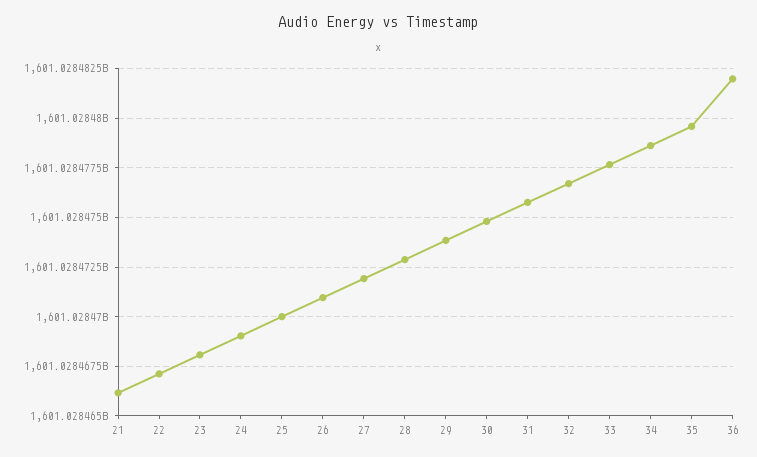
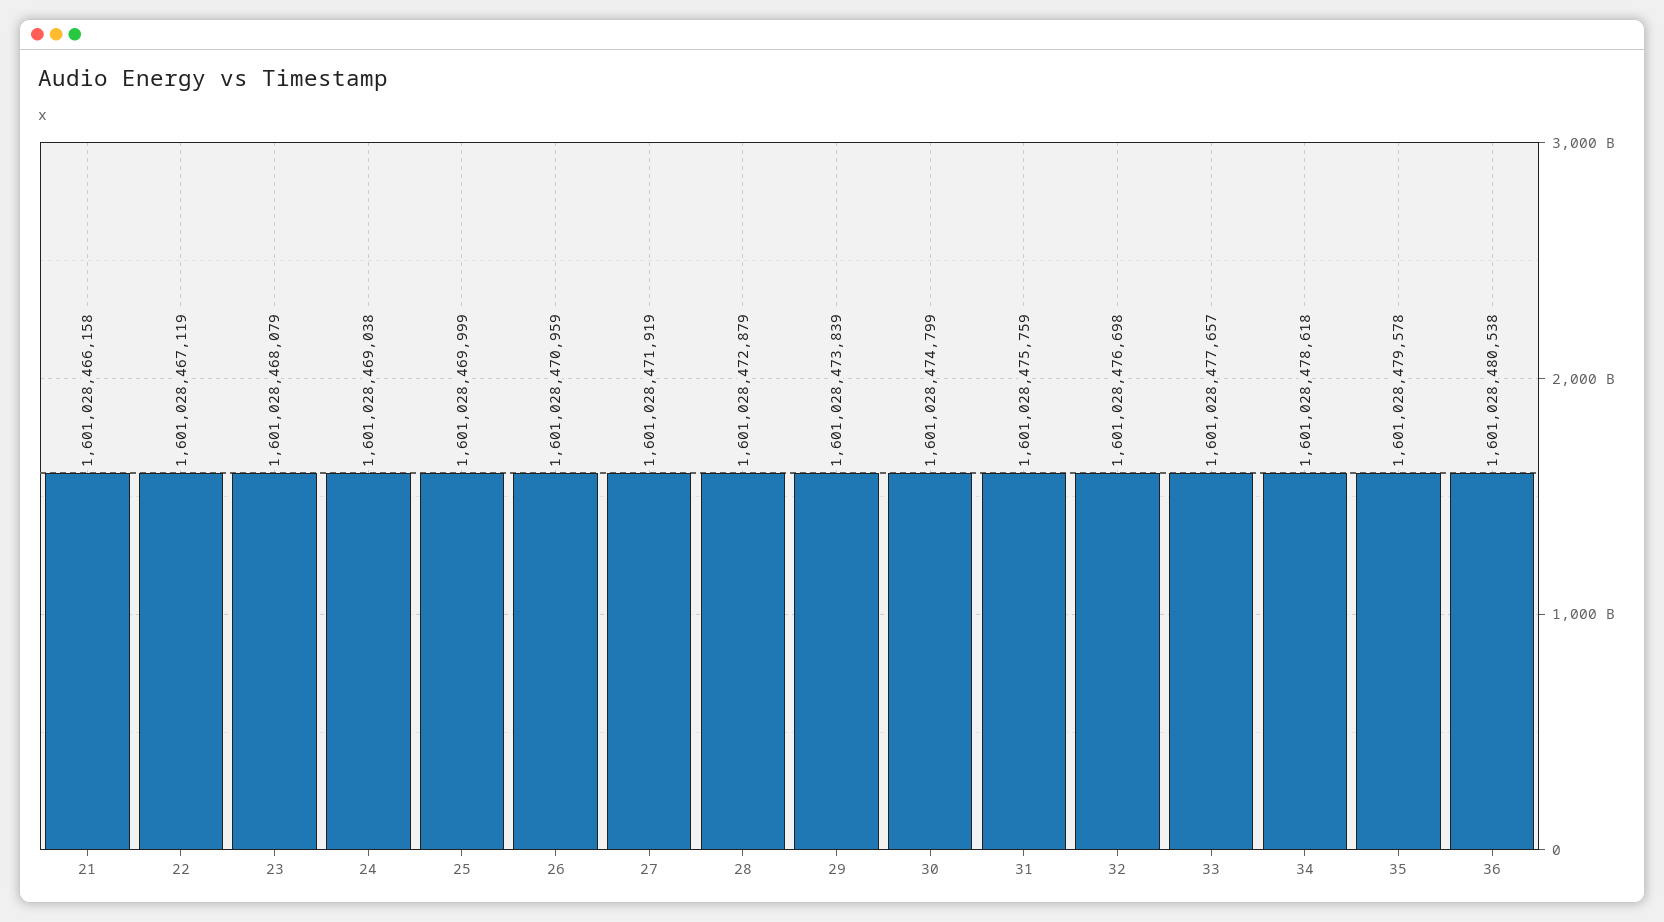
  {
    "21": 1601028466158,
    "22": 1601028467119,
    "23": 1601028468079,
    "24": 1601028469038,
    "25": 1601028469999,
    "26": 1601028470959,
    "27": 1601028471919,
    "28": 1601028472879,
    "29": 1601028473839,
    "30": 1601028474799,
    "31": 1601028475759,
    "32": 1601028476698,
    "33": 1601028477657,
    "34": 1601028478618,
    "35": 1601028479578,
-   "36": 1601028482000
+   "36": 1601028480538
  }

